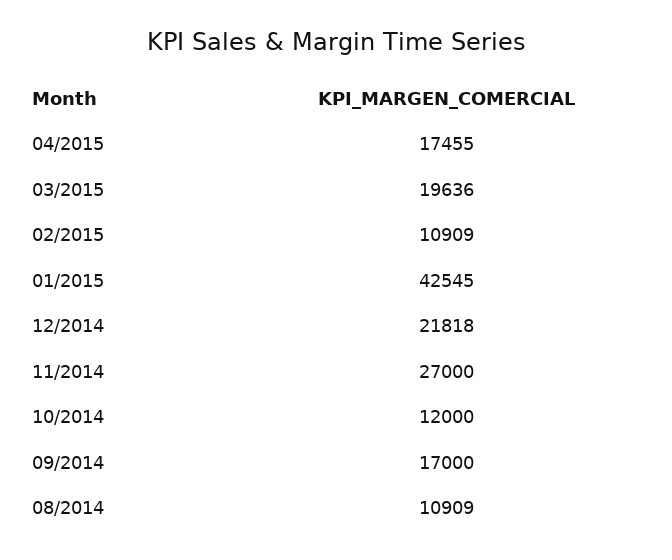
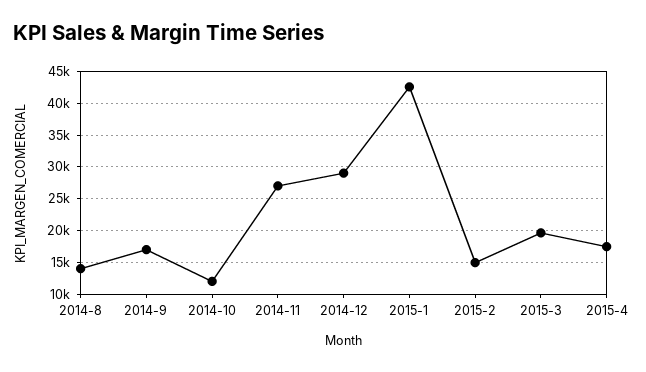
  {
    "04/2015": 17455,
    "03/2015": 19636,
-   "02/2015": 10909,
+   "02/2015": 15000,
    "01/2015": 42545,
-   "12/2014": 21818,
+   "12/2014": 29000,
    "11/2014": 27000,
    "10/2014": 12000,
    "09/2014": 17000,
-   "08/2014": 10909
+   "08/2014": 14000
  }

